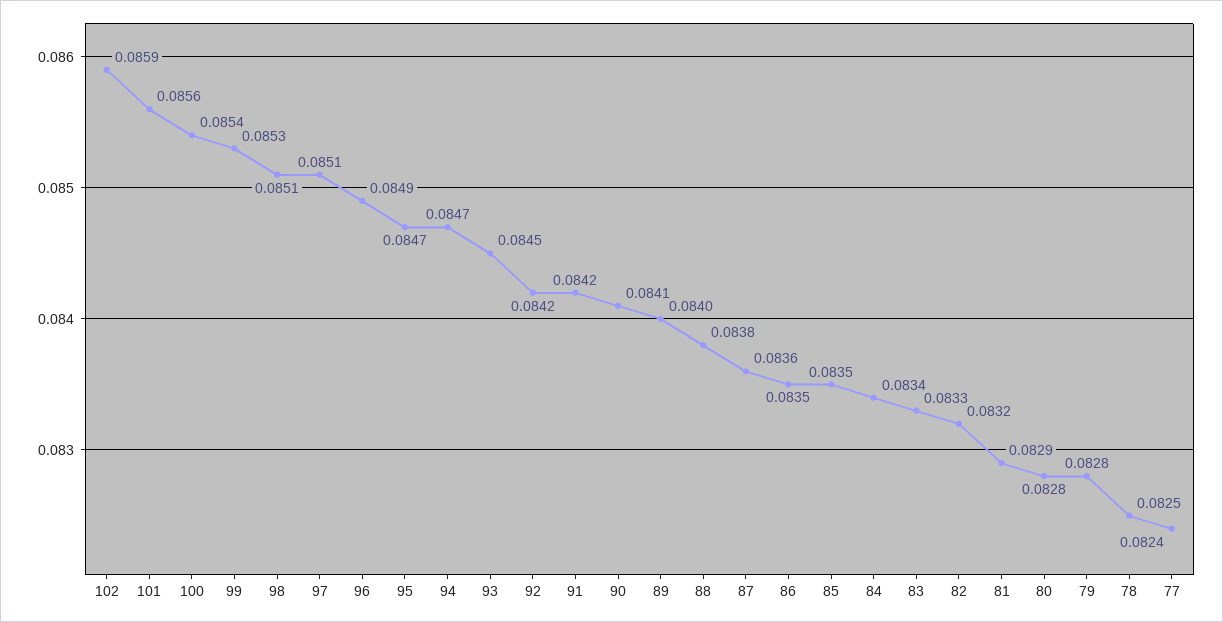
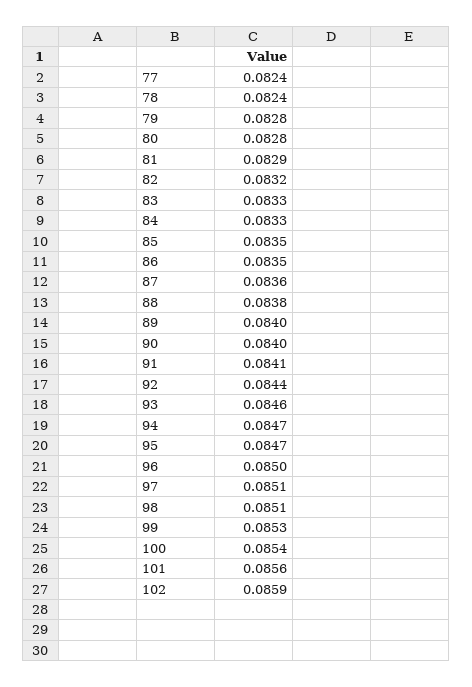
  {
    "102": 0.0859,
    "101": 0.0856,
    "100": 0.0854,
    "99": 0.0853,
    "98": 0.0851,
    "97": 0.0851,
-   "96": 0.0849,
+   "96": 0.085,
    "95": 0.0847,
    "94": 0.0847,
-   "93": 0.0845,
+   "93": 0.0846,
-   "92": 0.0842,
+   "92": 0.0844,
-   "91": 0.0842,
+   "91": 0.0841,
-   "90": 0.0841,
+   "90": 0.084,
    "89": 0.084,
    "88": 0.0838,
    "87": 0.0836,
    "86": 0.0835,
    "85": 0.0835,
-   "84": 0.0834,
+   "84": 0.0833,
    "83": 0.0833,
    "82": 0.0832,
    "81": 0.0829,
    "80": 0.0828,
    "79": 0.0828,
-   "78": 0.0825,
+   "78": 0.0824,
    "77": 0.0824
  }

